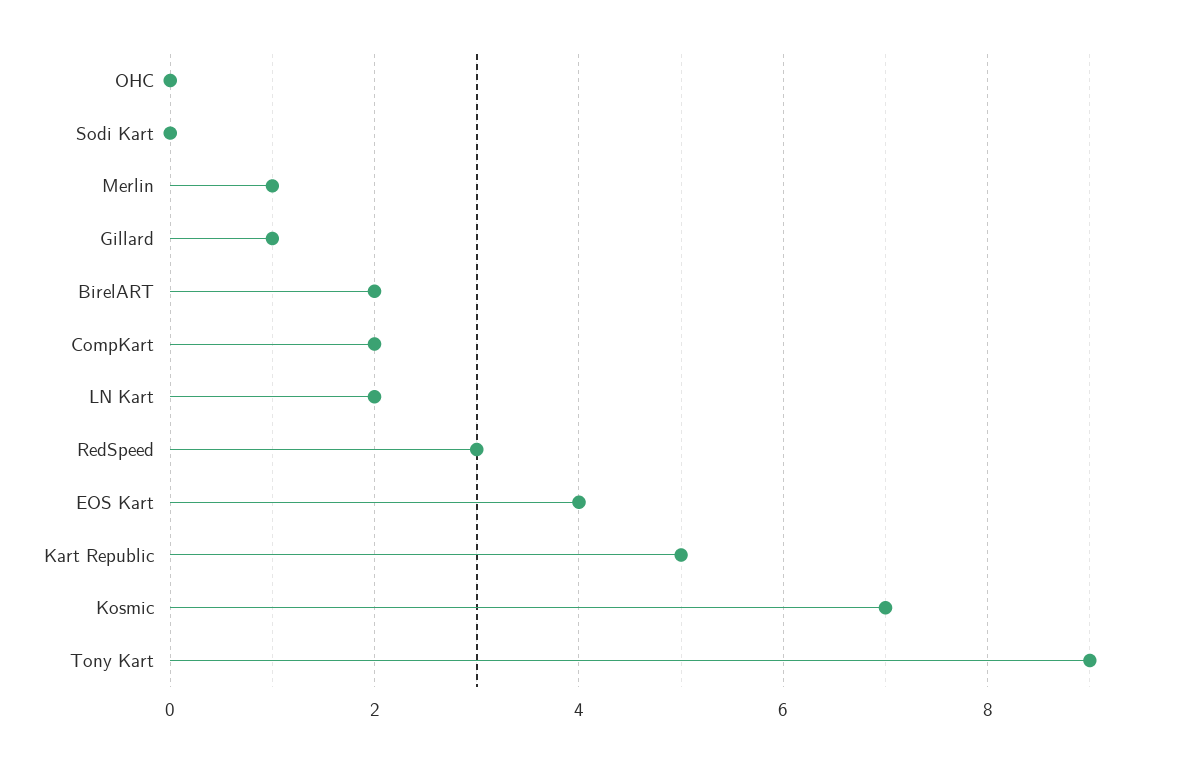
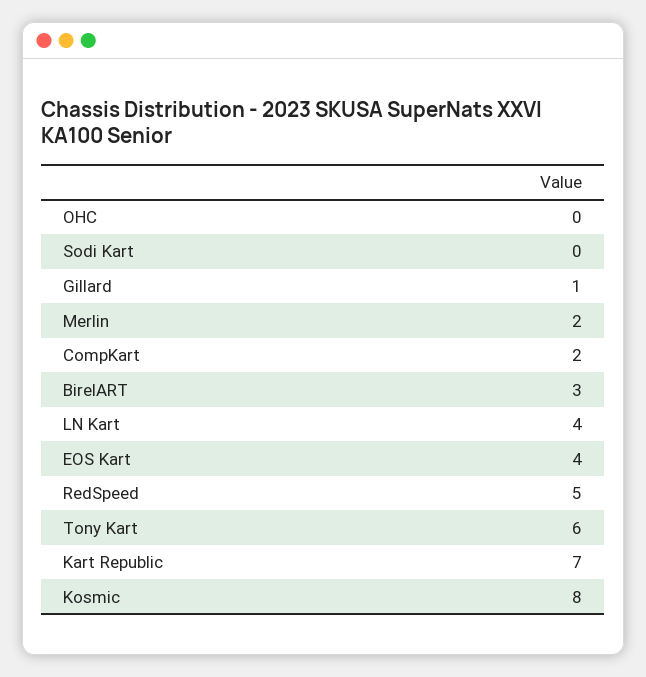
  {
    "OHC": 0,
    "Sodi Kart": 0,
-   "Merlin": 1,
+   "Merlin": 2,
    "Gillard": 1,
-   "BirelART": 2,
+   "BirelART": 3,
    "CompKart": 2,
-   "LN Kart": 2,
+   "LN Kart": 4,
-   "RedSpeed": 3,
+   "RedSpeed": 5,
    "EOS Kart": 4,
-   "Kart Republic": 5,
+   "Kart Republic": 7,
-   "Kosmic": 7,
+   "Kosmic": 8,
-   "Tony Kart": 9
+   "Tony Kart": 6
  }

